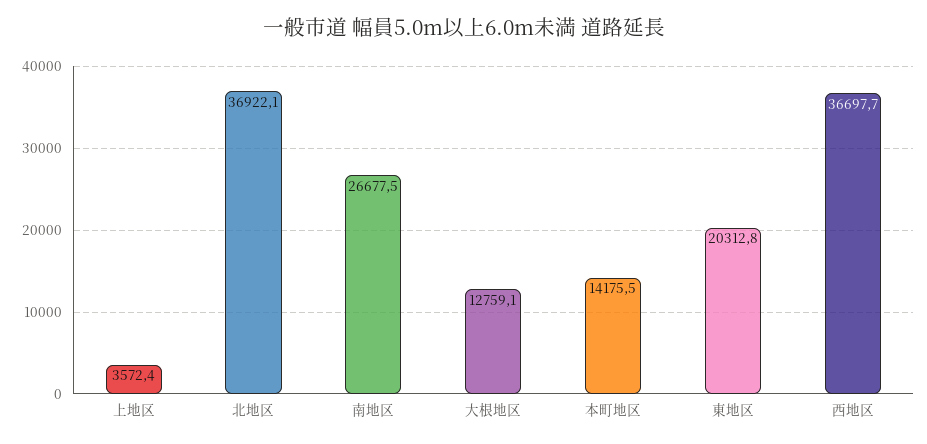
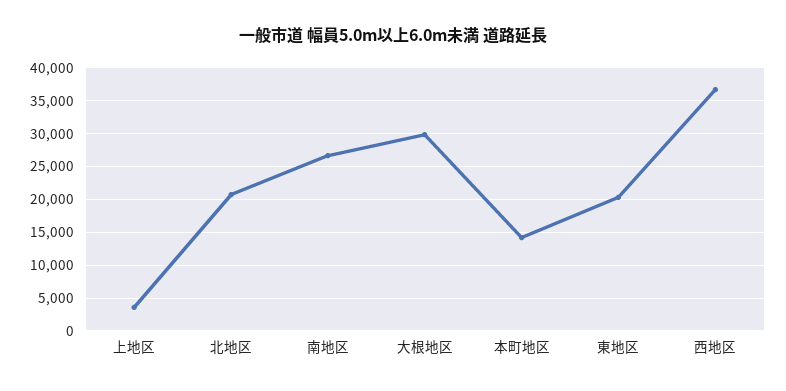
  {
    "上地区": 3572.4,
-   "北地区": 36922.1,
+   "北地区": 21000,
    "南地区": 26677.5,
-   "大根地区": 12759.1,
+   "大根地区": 30000,
    "本町地区": 14175.5,
    "東地区": 20312.8,
    "西地区": 36697.7
  }

